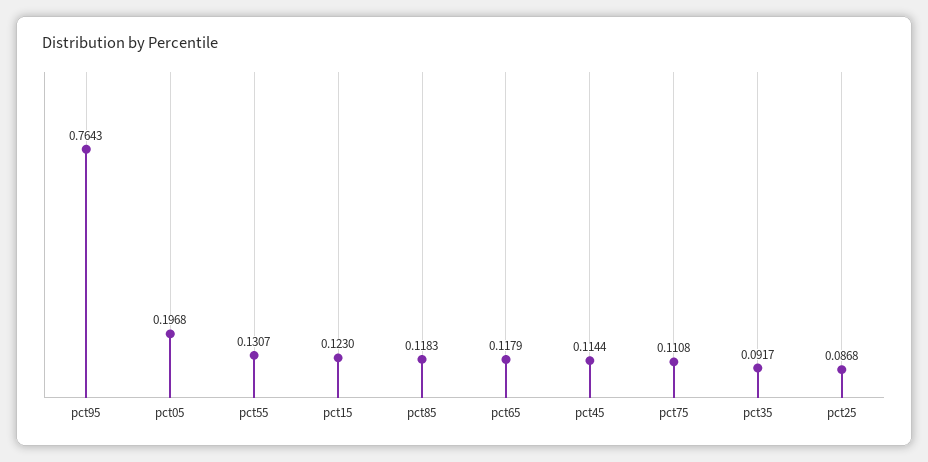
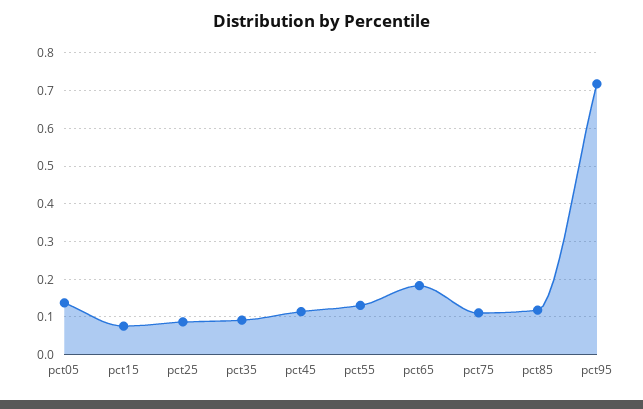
  {
-   "pct95": 0.7643,
+   "pct95": 0.72,
-   "pct05": 0.1968,
+   "pct05": 0.14,
    "pct55": 0.1307,
-   "pct15": 0.123,
+   "pct15": 0.08,
    "pct85": 0.1183,
-   "pct65": 0.1179,
+   "pct65": 0.18,
    "pct45": 0.1144,
    "pct75": 0.1108,
    "pct35": 0.0917,
    "pct25": 0.0868
  }

